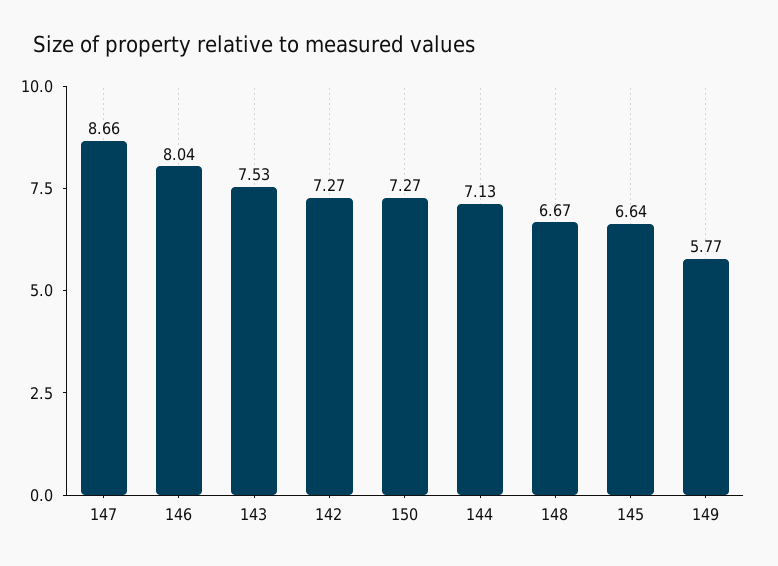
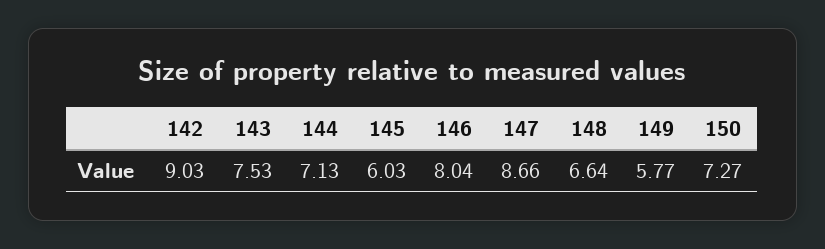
  {
    "147": 8.66,
    "146": 8.04,
    "143": 7.53,
-   "142": 7.27,
+   "142": 9.03,
    "150": 7.27,
    "144": 7.13,
-   "148": 6.67,
+   "148": 6.64,
-   "145": 6.64,
+   "145": 6.03,
    "149": 5.77
  }

